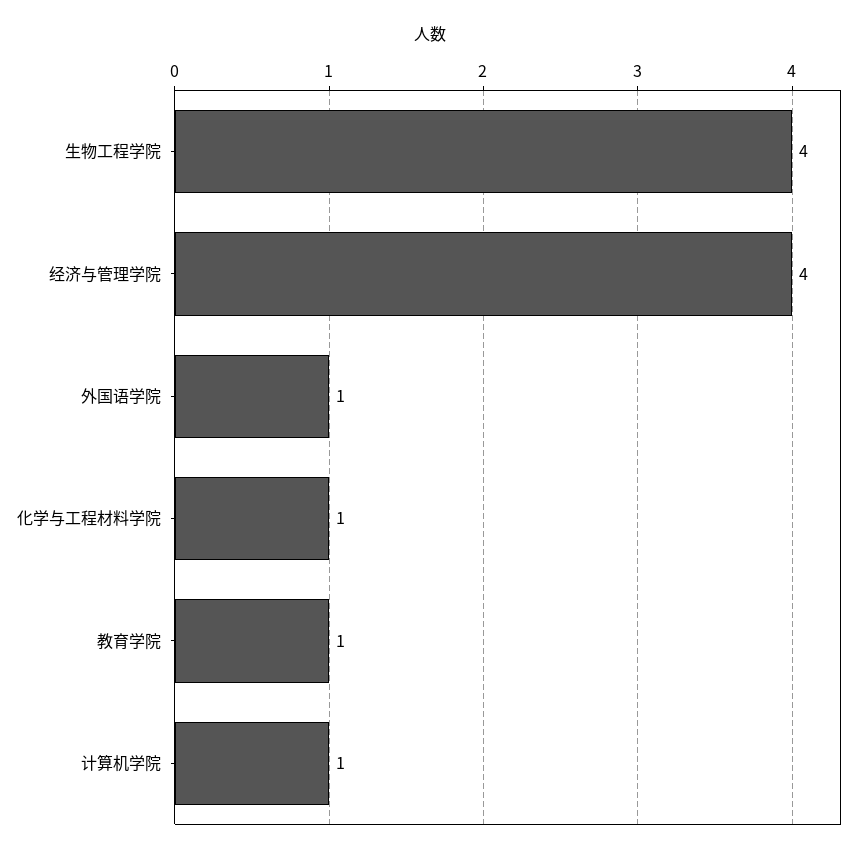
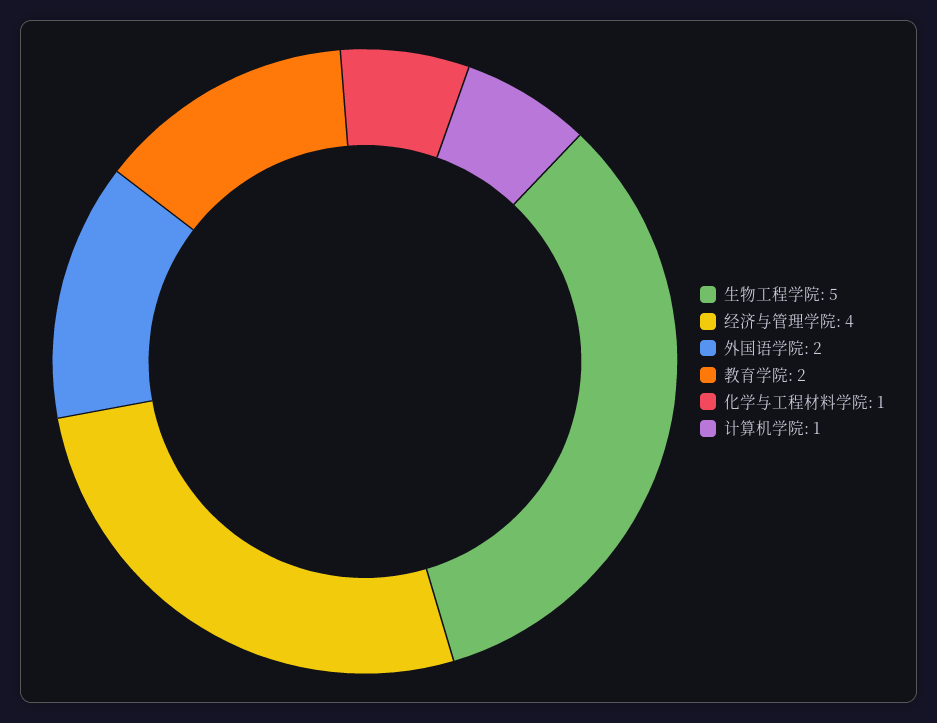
  {
-   "生物工程学院": 4,
+   "生物工程学院": 5,
    "经济与管理学院": 4,
-   "外国语学院": 1,
+   "外国语学院": 2,
    "化学与工程材料学院": 1,
-   "教育学院": 1,
+   "教育学院": 2,
    "计算机学院": 1
  }

